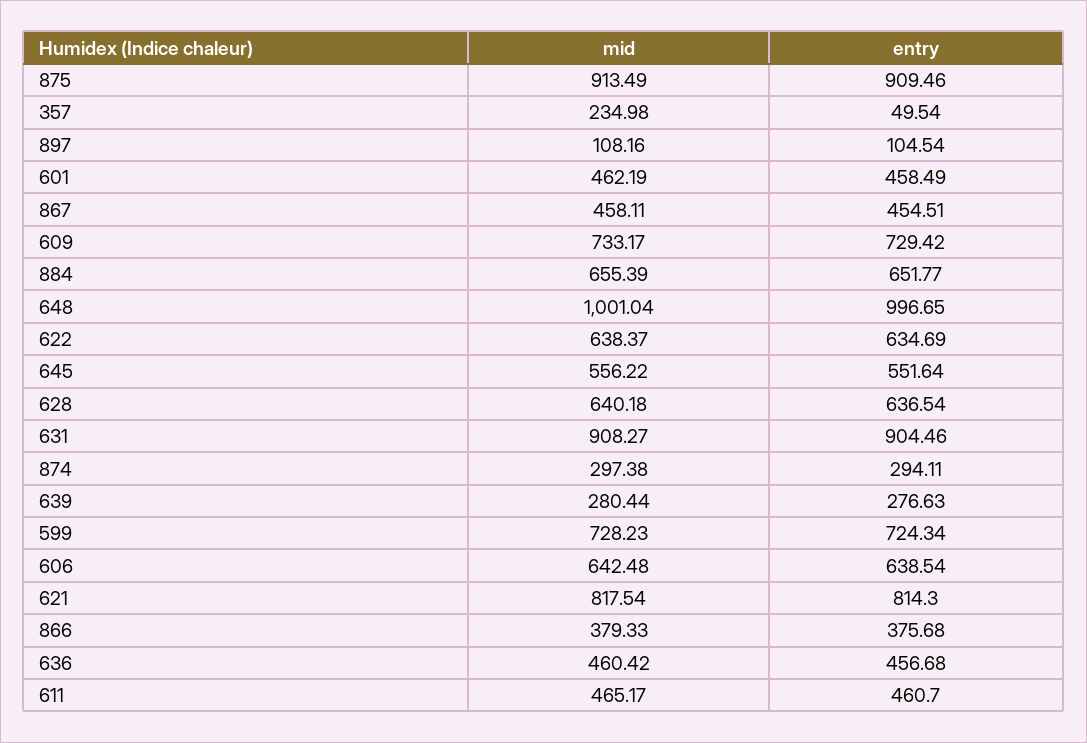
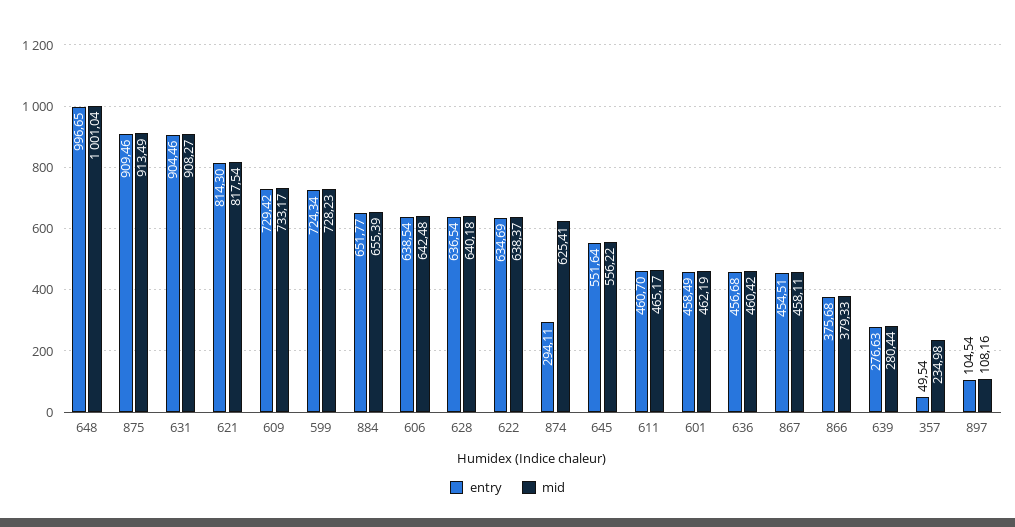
  {
    "mid": {
      "875": 913.49,
      "357": 234.98,
      "897": 108.16,
      "601": 462.19,
      "867": 458.11,
      "609": 733.17,
      "884": 655.39,
      "648": 1001.04,
      "622": 638.37,
      "645": 556.22,
      "628": 640.18,
      "631": 908.27,
-     "874": 297.38,
+     "874": 625.41,
      "639": 280.44,
      "599": 728.23,
      "606": 642.48,
      "621": 817.54,
      "866": 379.33,
      "636": 460.42,
      "611": 465.17
    },
    "entry": {
      "875": 909.46,
      "357": 49.54,
      "897": 104.54,
      "601": 458.49,
      "867": 454.51,
      "609": 729.42,
      "884": 651.77,
      "648": 996.65,
      "622": 634.69,
      "645": 551.64,
      "628": 636.54,
      "631": 904.46,
      "874": 294.11,
      "639": 276.63,
      "599": 724.34,
      "606": 638.54,
      "621": 814.3,
      "866": 375.68,
      "636": 456.68,
      "611": 460.7
    }
  }

